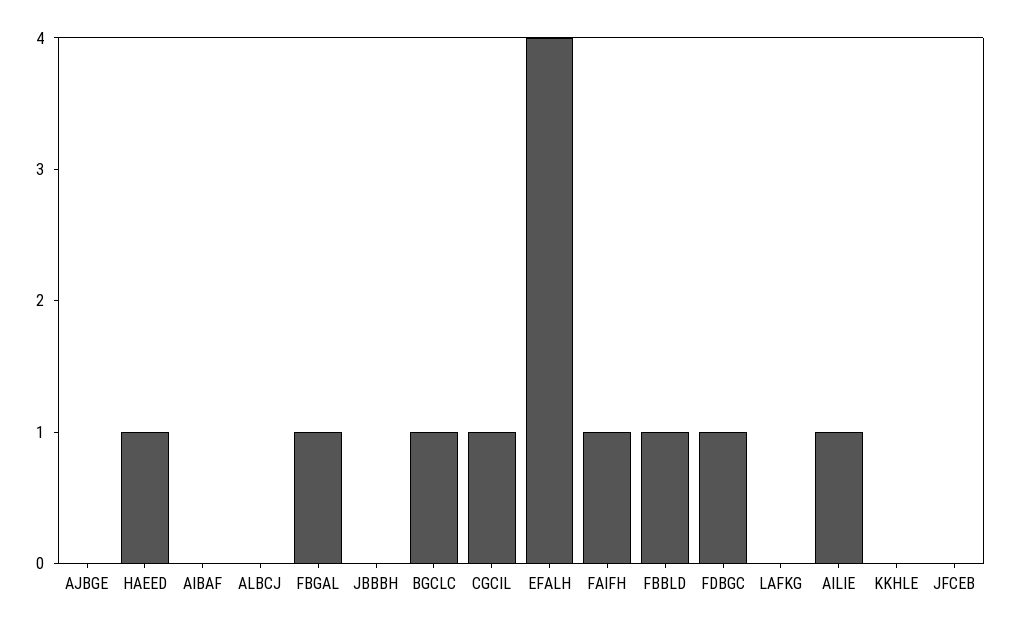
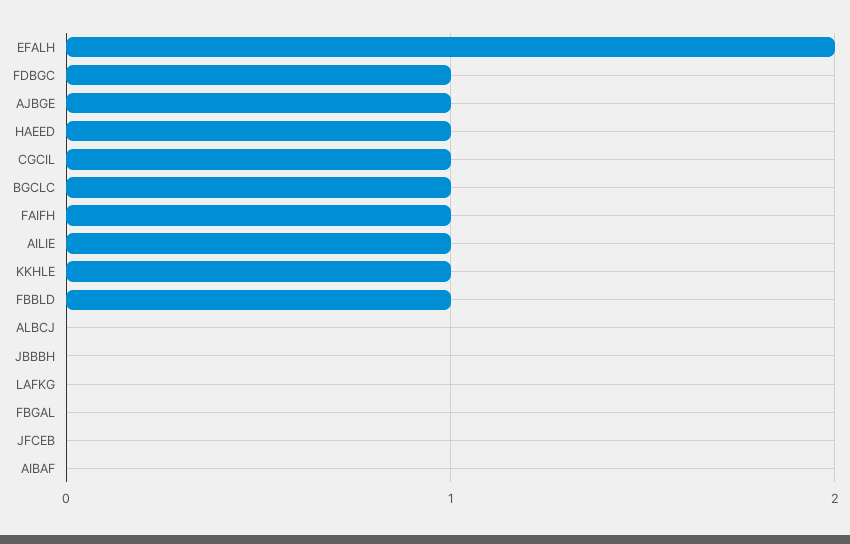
  {
-   "AJBGE": 0,
+   "AJBGE": 1,
    "HAEED": 1,
    "AIBAF": 0,
    "ALBCJ": 0,
-   "FBGAL": 1,
+   "FBGAL": 0,
    "JBBBH": 0,
    "BGCLC": 1,
    "CGCIL": 1,
-   "EFALH": 4,
+   "EFALH": 2,
    "FAIFH": 1,
    "FBBLD": 1,
    "FDBGC": 1,
    "LAFKG": 0,
    "AILIE": 1,
-   "KKHLE": 0,
+   "KKHLE": 1,
    "JFCEB": 0
  }

